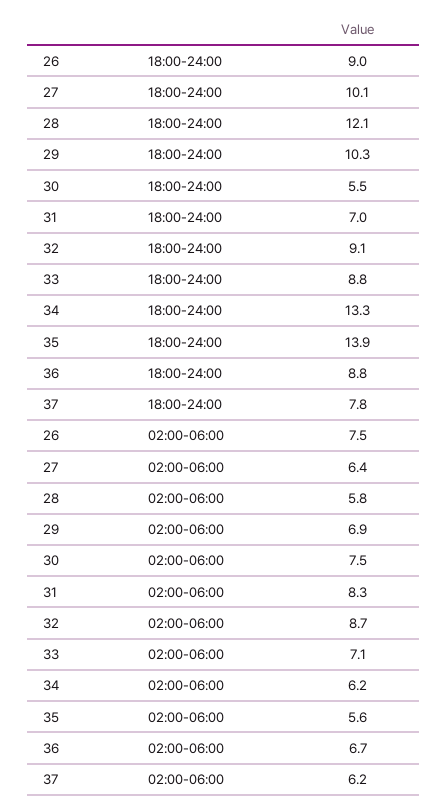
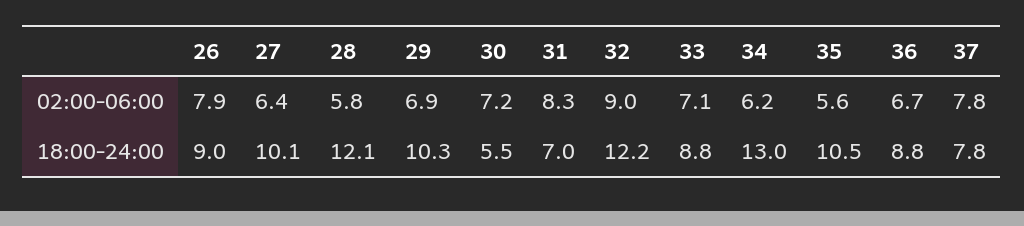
  {
    "26": {
      "18:00-24:00": 9,
-     "02:00-06:00": 7.5
+     "02:00-06:00": 7.9
    },
    "27": {
      "18:00-24:00": 10.1,
      "02:00-06:00": 6.4
    },
    "28": {
      "18:00-24:00": 12.1,
      "02:00-06:00": 5.8
    },
    "29": {
      "18:00-24:00": 10.3,
      "02:00-06:00": 6.9
    },
    "30": {
      "18:00-24:00": 5.5,
-     "02:00-06:00": 7.5
+     "02:00-06:00": 7.2
    },
    "31": {
      "18:00-24:00": 7,
      "02:00-06:00": 8.3
    },
    "32": {
-     "18:00-24:00": 9.1,
+     "18:00-24:00": 12.2,
-     "02:00-06:00": 8.7
+     "02:00-06:00": 9
    },
    "33": {
      "18:00-24:00": 8.8,
      "02:00-06:00": 7.1
    },
    "34": {
-     "18:00-24:00": 13.3,
+     "18:00-24:00": 13,
      "02:00-06:00": 6.2
    },
    "35": {
-     "18:00-24:00": 13.9,
+     "18:00-24:00": 10.5,
      "02:00-06:00": 5.6
    },
    "36": {
      "18:00-24:00": 8.8,
      "02:00-06:00": 6.7
    },
    "37": {
      "18:00-24:00": 7.8,
-     "02:00-06:00": 6.2
+     "02:00-06:00": 7.8
    }
  }

